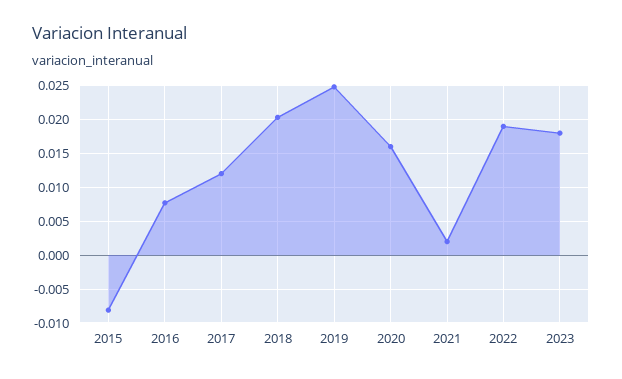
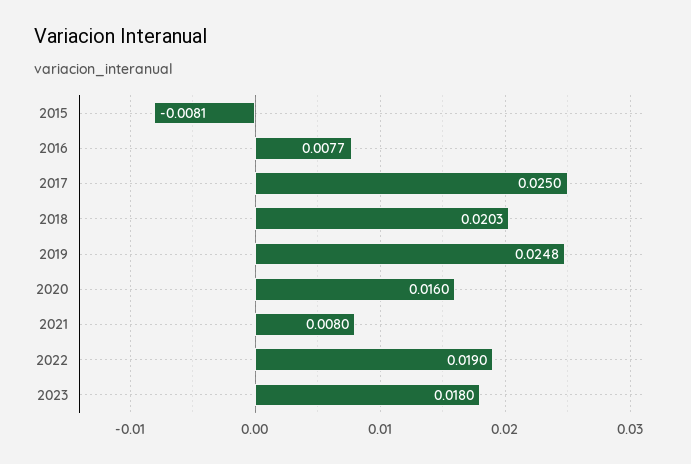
  {
    "2015": -0.0081,
    "2016": 0.0077,
-   "2017": 0.012,
+   "2017": 0.025,
    "2018": 0.0203,
    "2019": 0.0248,
    "2020": 0.016,
-   "2021": 0.002,
+   "2021": 0.008,
    "2022": 0.019,
    "2023": 0.018
  }

